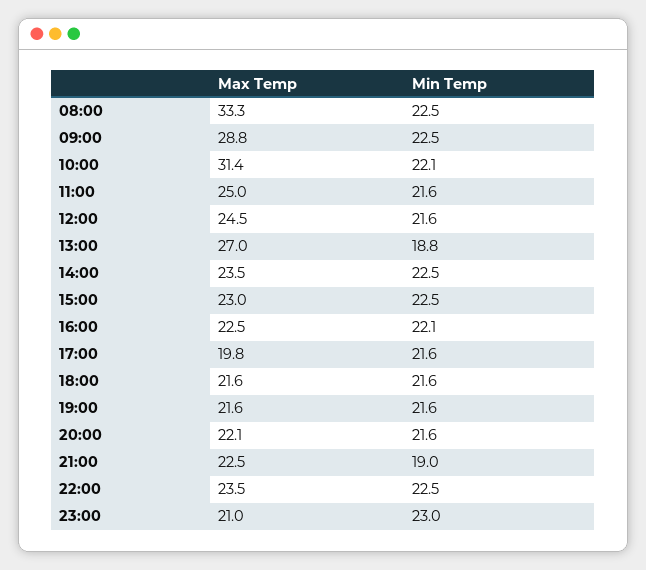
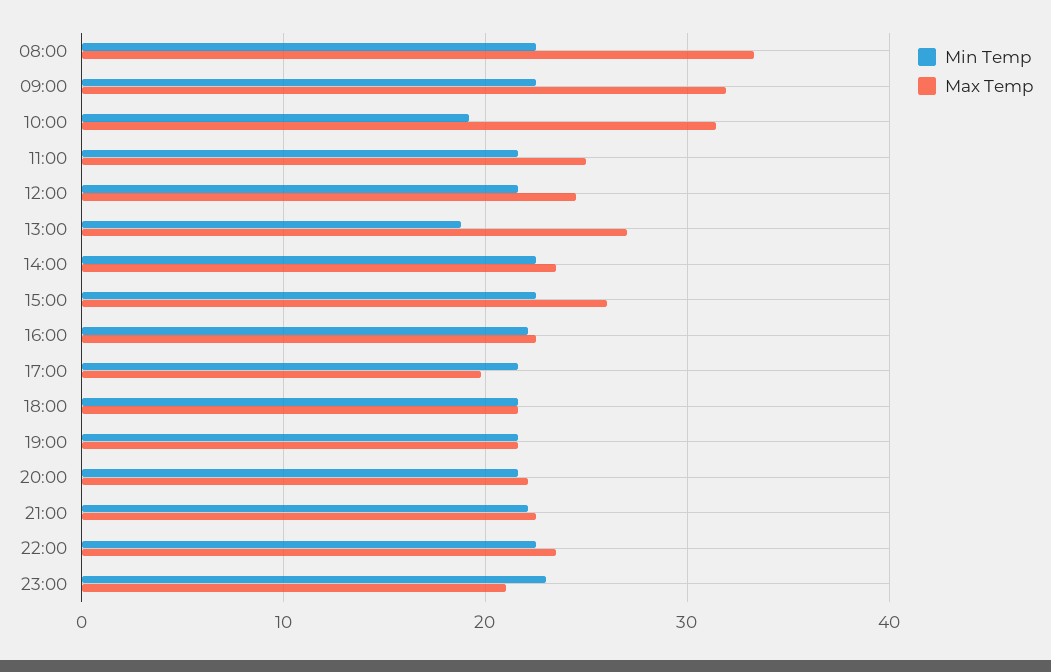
  {
    "Max Temp": {
      "08:00": 33.3,
-     "09:00": 28.8,
+     "09:00": 32,
      "10:00": 31.4,
      "11:00": 25,
      "12:00": 24.5,
      "13:00": 27,
      "14:00": 23.5,
-     "15:00": 23,
+     "15:00": 26,
      "16:00": 22.5,
      "17:00": 19.8,
      "18:00": 21.6,
      "19:00": 21.6,
      "20:00": 22.1,
      "21:00": 22.5,
      "22:00": 23.5,
      "23:00": 21
    },
    "Min Temp": {
      "08:00": 22.5,
      "09:00": 22.5,
-     "10:00": 22.1,
+     "10:00": 19,
      "11:00": 21.6,
      "12:00": 21.6,
      "13:00": 18.8,
      "14:00": 22.5,
      "15:00": 22.5,
      "16:00": 22.1,
      "17:00": 21.6,
      "18:00": 21.6,
      "19:00": 21.6,
      "20:00": 21.6,
-     "21:00": 19,
+     "21:00": 22,
      "22:00": 22.5,
      "23:00": 23
    }
  }

